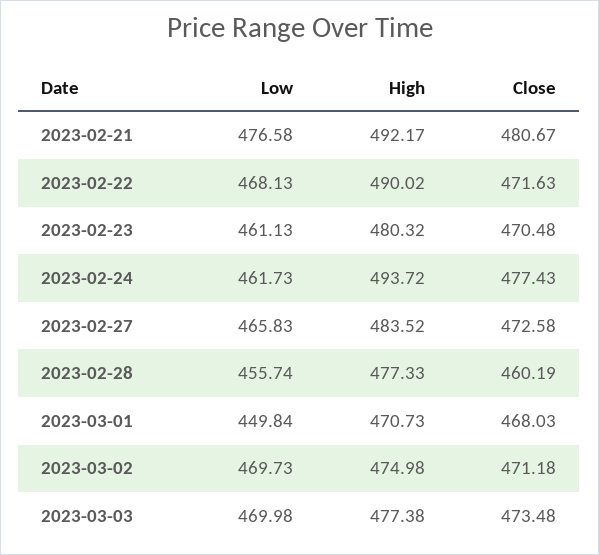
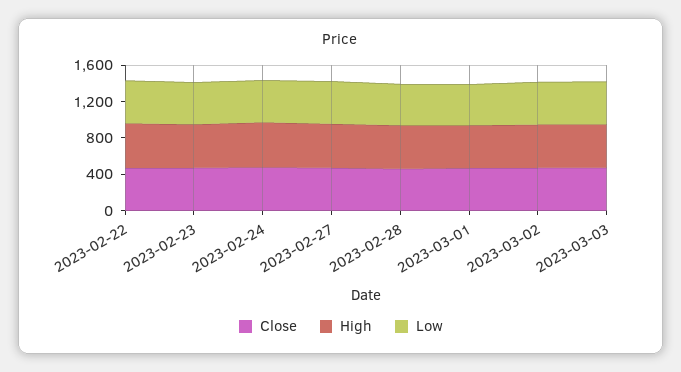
  {
    "Low": {
-     "2023-02-21": 476.58,
      "2023-02-22": 468.13,
      "2023-02-23": 461.13,
      "2023-02-24": 461.73,
      "2023-02-27": 465.83,
      "2023-02-28": 455.74,
      "2023-03-01": 449.84,
      "2023-03-02": 469.73,
      "2023-03-03": 469.98
    },
    "High": {
-     "2023-02-21": 492.17,
      "2023-02-22": 490.02,
      "2023-02-23": 480.32,
      "2023-02-24": 493.72,
      "2023-02-27": 483.52,
      "2023-02-28": 477.33,
      "2023-03-01": 470.73,
      "2023-03-02": 474.98,
      "2023-03-03": 477.38
    },
    "Close": {
-     "2023-02-21": 480.67,
      "2023-02-22": 471.63,
      "2023-02-23": 470.48,
      "2023-02-24": 477.43,
      "2023-02-27": 472.58,
      "2023-02-28": 460.19,
      "2023-03-01": 468.03,
      "2023-03-02": 471.18,
      "2023-03-03": 473.48
    }
  }

